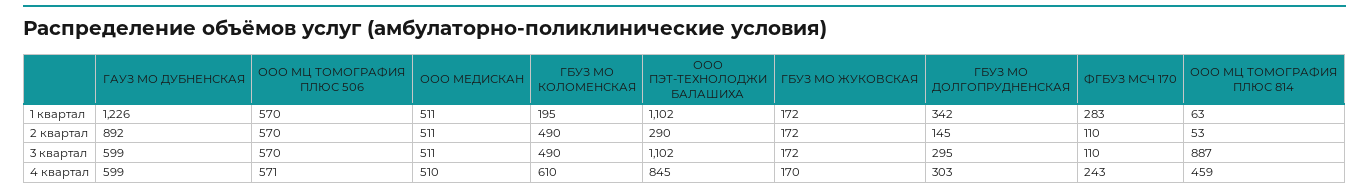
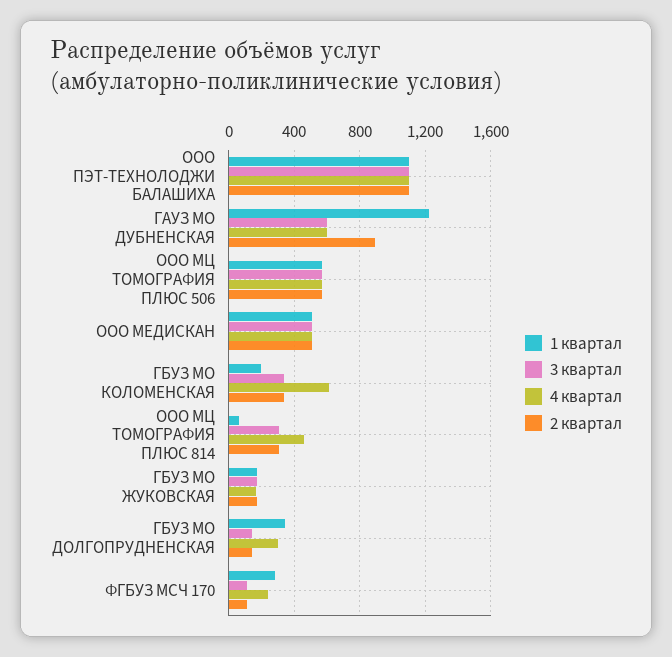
  {
    "1 квартал": {
      "ГАУЗ МО ДУБНЕНСКАЯ": 1226,
      "ООО МЦ ТОМОГРАФИЯ ПЛЮС 506": 570,
      "ООО МЕДИСКАН": 511,
      "ГБУЗ МО КОЛОМЕНСКАЯ": 195,
      "ООО ПЭТ-ТЕХНОЛОДЖИ БАЛАШИХА": 1102,
      "ГБУЗ МО ЖУКОВСКАЯ": 172,
      "ГБУЗ МО ДОЛГОПРУДНЕНСКАЯ": 342,
      "ФГБУЗ МСЧ 170": 283,
      "ООО МЦ ТОМОГРАФИЯ ПЛЮС 814": 63
    },
    "2 квартал": {
      "ГАУЗ МО ДУБНЕНСКАЯ": 892,
      "ООО МЦ ТОМОГРАФИЯ ПЛЮС 506": 570,
      "ООО МЕДИСКАН": 511,
-     "ГБУЗ МО КОЛОМЕНСКАЯ": 490,
+     "ГБУЗ МО КОЛОМЕНСКАЯ": 350,
-     "ООО ПЭТ-ТЕХНОЛОДЖИ БАЛАШИХА": 290,
+     "ООО ПЭТ-ТЕХНОЛОДЖИ БАЛАШИХА": 1100,
      "ГБУЗ МО ЖУКОВСКАЯ": 172,
      "ГБУЗ МО ДОЛГОПРУДНЕНСКАЯ": 145,
      "ФГБУЗ МСЧ 170": 110,
-     "ООО МЦ ТОМОГРАФИЯ ПЛЮС 814": 53
+     "ООО МЦ ТОМОГРАФИЯ ПЛЮС 814": 300
    },
    "3 квартал": {
      "ГАУЗ МО ДУБНЕНСКАЯ": 599,
      "ООО МЦ ТОМОГРАФИЯ ПЛЮС 506": 570,
      "ООО МЕДИСКАН": 511,
-     "ГБУЗ МО КОЛОМЕНСКАЯ": 490,
+     "ГБУЗ МО КОЛОМЕНСКАЯ": 350,
      "ООО ПЭТ-ТЕХНОЛОДЖИ БАЛАШИХА": 1102,
      "ГБУЗ МО ЖУКОВСКАЯ": 172,
-     "ГБУЗ МО ДОЛГОПРУДНЕНСКАЯ": 295,
+     "ГБУЗ МО ДОЛГОПРУДНЕНСКАЯ": 150,
      "ФГБУЗ МСЧ 170": 110,
-     "ООО МЦ ТОМОГРАФИЯ ПЛЮС 814": 887
+     "ООО МЦ ТОМОГРАФИЯ ПЛЮС 814": 300
    },
    "4 квартал": {
      "ГАУЗ МО ДУБНЕНСКАЯ": 599,
      "ООО МЦ ТОМОГРАФИЯ ПЛЮС 506": 571,
      "ООО МЕДИСКАН": 510,
      "ГБУЗ МО КОЛОМЕНСКАЯ": 610,
-     "ООО ПЭТ-ТЕХНОЛОДЖИ БАЛАШИХА": 845,
+     "ООО ПЭТ-ТЕХНОЛОДЖИ БАЛАШИХА": 1100,
      "ГБУЗ МО ЖУКОВСКАЯ": 170,
      "ГБУЗ МО ДОЛГОПРУДНЕНСКАЯ": 303,
      "ФГБУЗ МСЧ 170": 243,
      "ООО МЦ ТОМОГРАФИЯ ПЛЮС 814": 459
    }
  }

